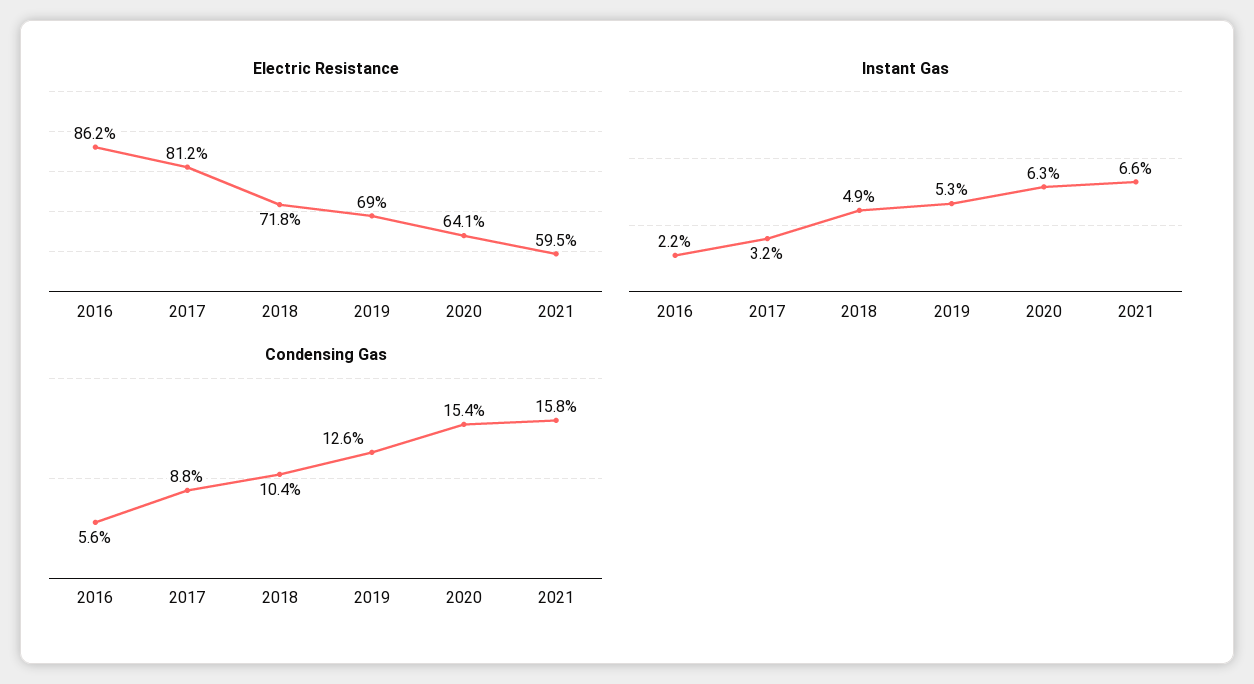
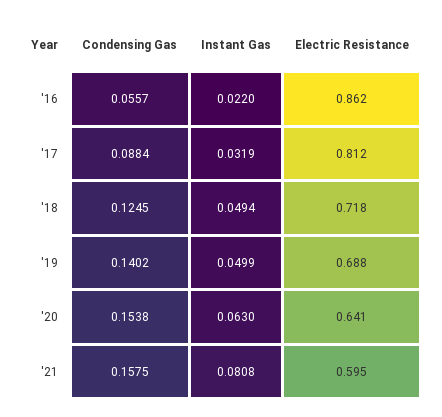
  {
    "Electric Resistance": {
      "2016": 0.862,
      "2017": 0.812,
      "2018": 0.718,
-     "2019": 0.69,
+     "2019": 0.688,
      "2020": 0.641,
      "2021": 0.595
    },
    "Instant Gas": {
      "2016": 0.022,
      "2017": 0.0319,
      "2018": 0.0494,
-     "2019": 0.053,
+     "2019": 0.0499,
      "2020": 0.063,
-     "2021": 0.066
+     "2021": 0.0808
    },
    "Condensing Gas": {
      "2016": 0.0557,
      "2017": 0.0884,
-     "2018": 0.104,
+     "2018": 0.1245,
-     "2019": 0.126,
+     "2019": 0.1402,
      "2020": 0.1538,
      "2021": 0.1575
    }
  }

